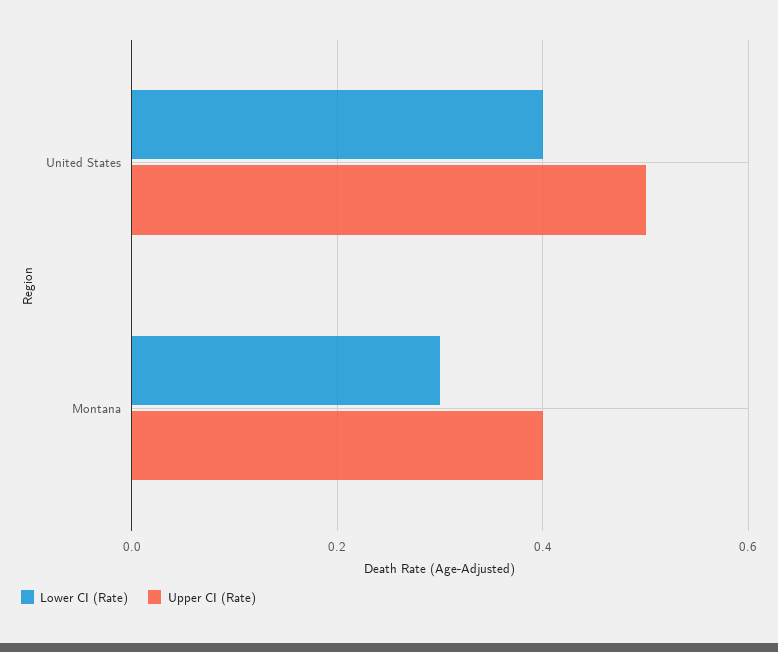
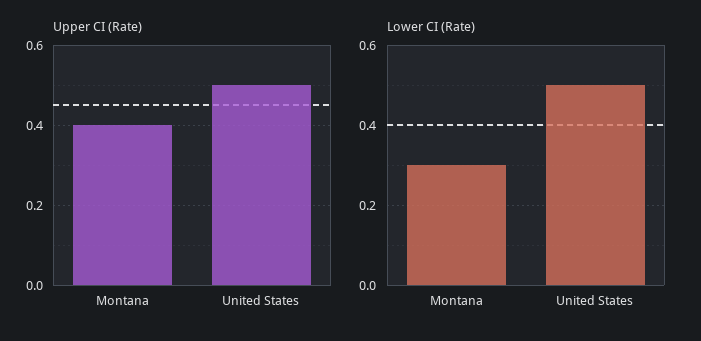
  {
    "Lower CI (Rate)": {
-     "United States": 0.4,
+     "United States": 0.5,
      "Montana": 0.3
    },
    "Upper CI (Rate)": {
      "United States": 0.5,
      "Montana": 0.4
    }
  }

